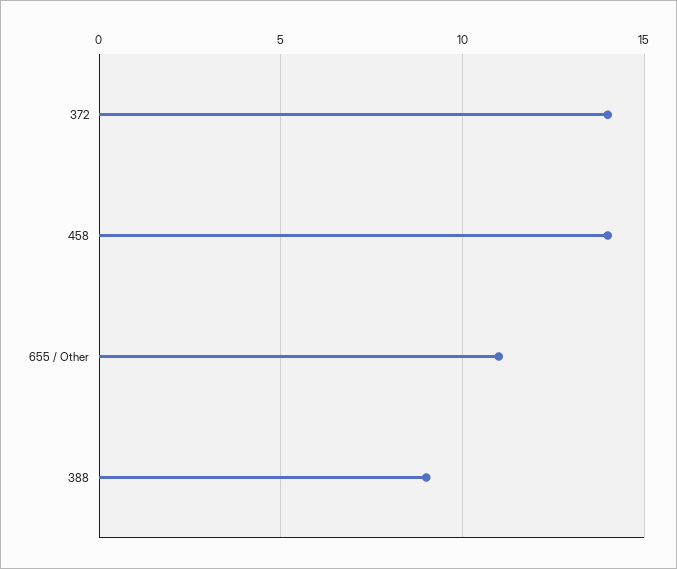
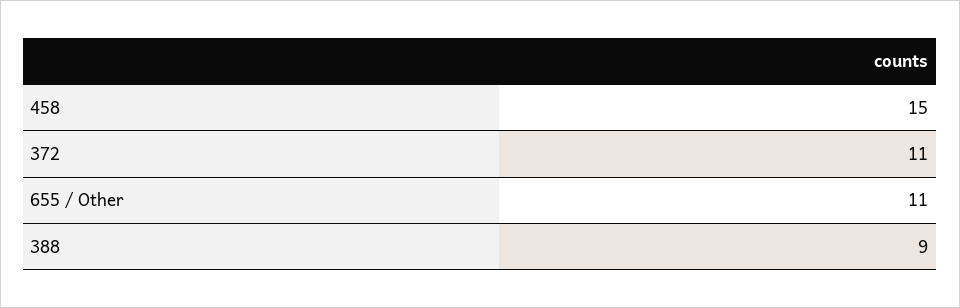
  {
-   "372": 14,
+   "372": 11,
-   "458": 14,
+   "458": 15,
    "655 / Other": 11,
    "388": 9
  }

